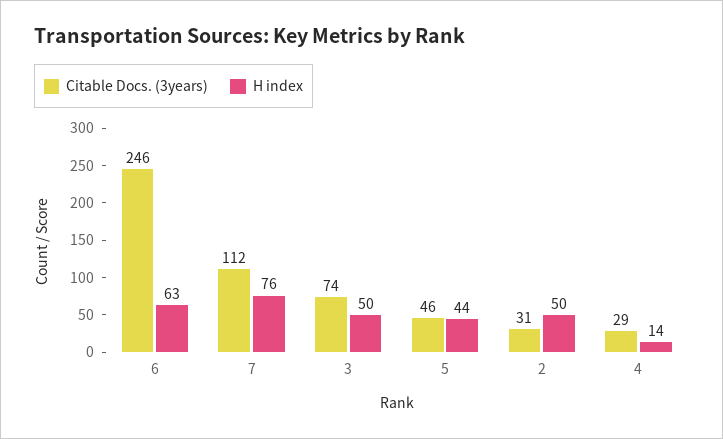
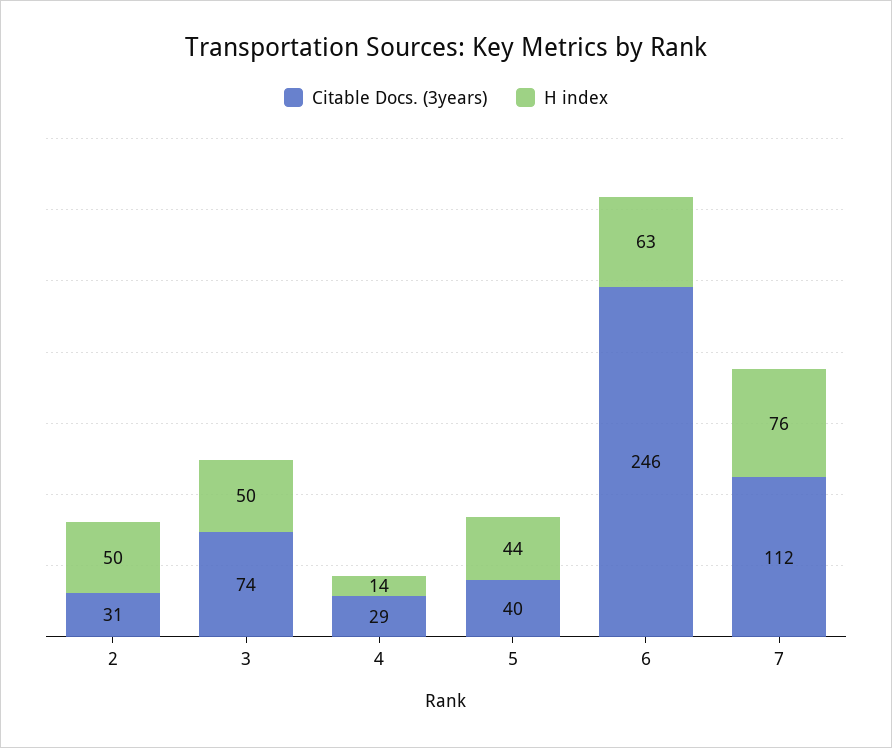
  {
    "Citable Docs. (3years)": {
      "6": 246,
      "7": 112,
      "3": 74,
-     "5": 46,
+     "5": 40,
      "2": 31,
      "4": 29
    },
    "H index": {
      "6": 63,
      "7": 76,
      "3": 50,
      "5": 44,
      "2": 50,
      "4": 14
    }
  }

